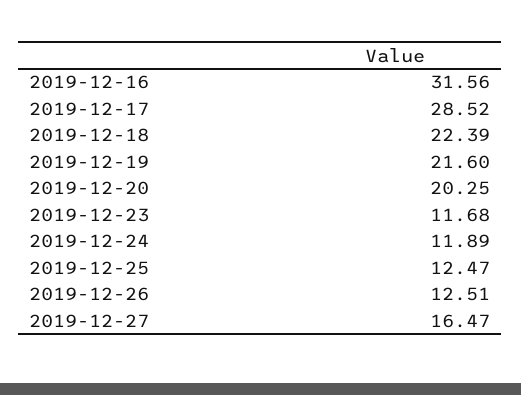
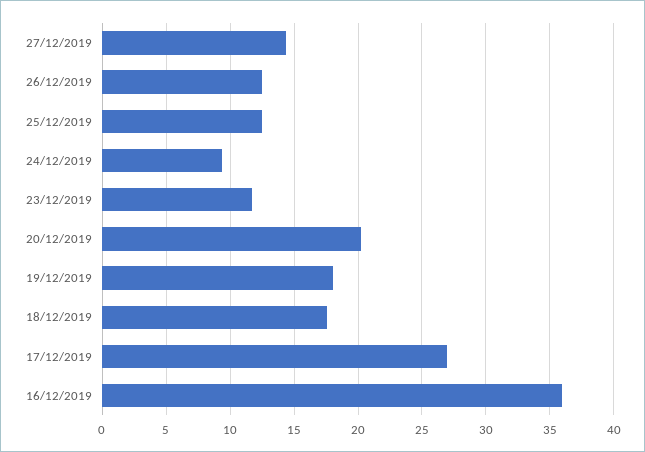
  {
-   "2019-12-16": 31.56,
+   "2019-12-16": 36,
-   "2019-12-17": 28.52,
+   "2019-12-17": 27,
-   "2019-12-18": 22.39,
+   "2019-12-18": 17.5,
-   "2019-12-19": 21.6,
+   "2019-12-19": 18,
    "2019-12-20": 20.25,
    "2019-12-23": 11.68,
-   "2019-12-24": 11.89,
+   "2019-12-24": 9.5,
    "2019-12-25": 12.47,
    "2019-12-26": 12.51,
-   "2019-12-27": 16.47
+   "2019-12-27": 14.5
  }

